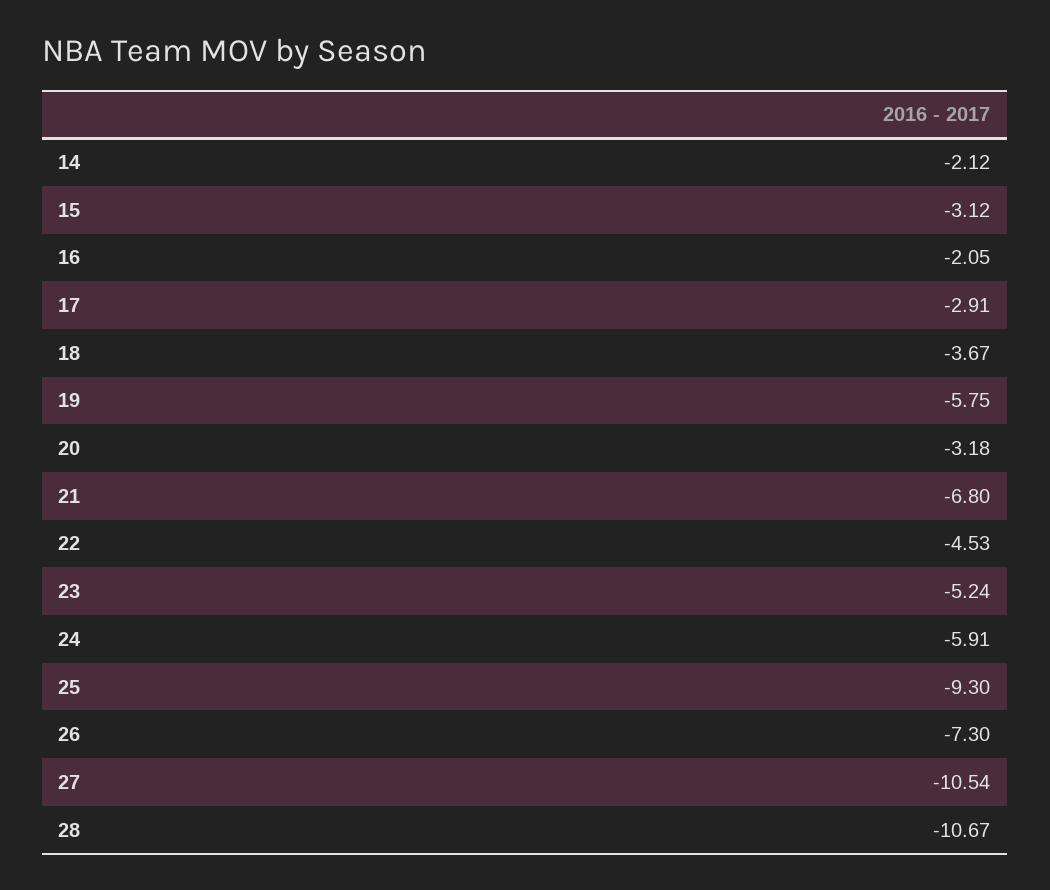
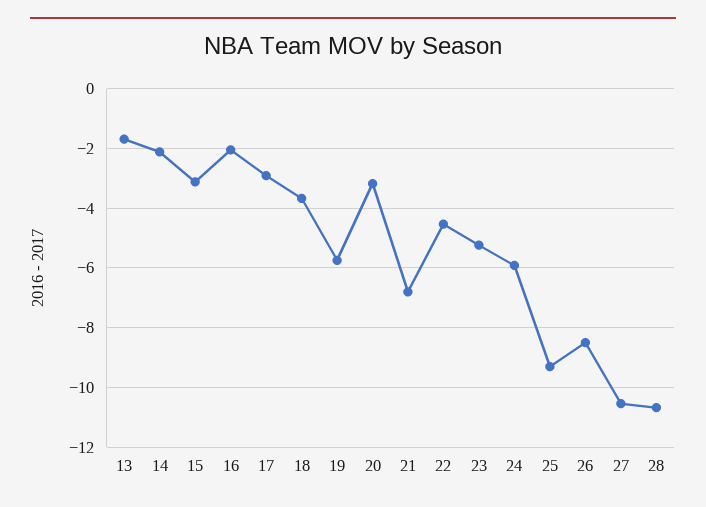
  {
    "14": -2.12,
    "15": -3.12,
    "16": -2.05,
    "17": -2.91,
    "18": -3.67,
    "19": -5.75,
    "20": -3.18,
    "21": -6.8,
    "22": -4.53,
    "23": -5.24,
    "24": -5.91,
    "25": -9.3,
-   "26": -7.3,
+   "26": -8.5,
    "27": -10.54,
-   "28": -10.67
+   "28": -10.67,
+   "13": -1.75
  }

